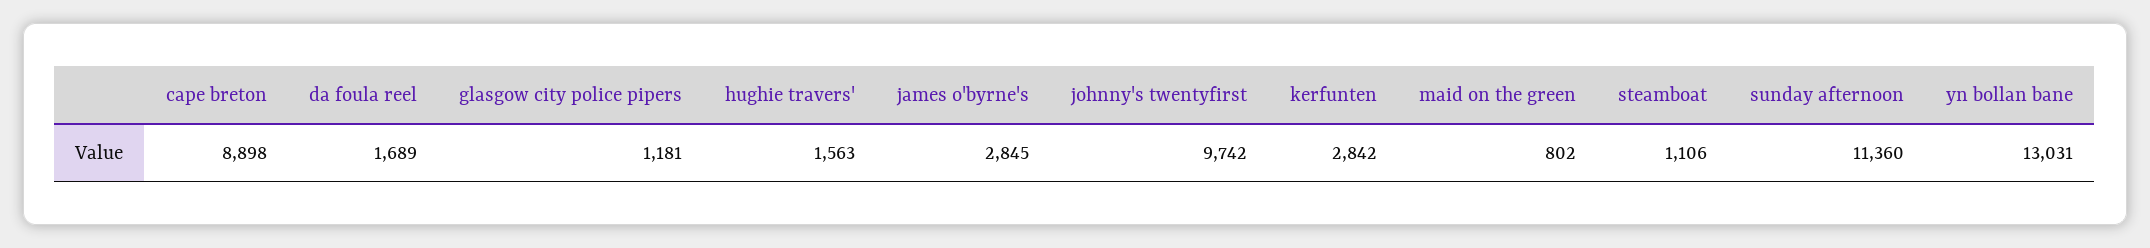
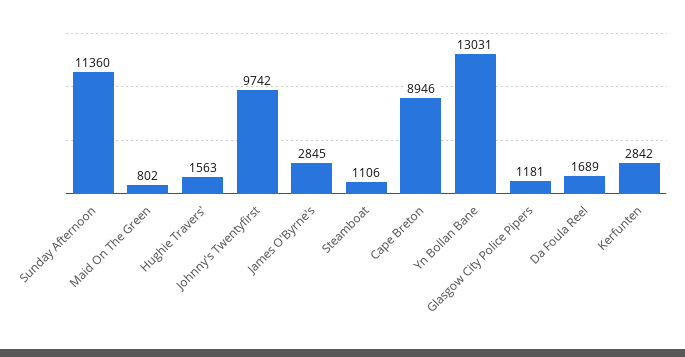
  {
-   "cape breton": 8898,
+   "cape breton": 8946,
    "da foula reel": 1689,
    "glasgow city police pipers": 1181,
    "hughie travers'": 1563,
    "james o'byrne's": 2845,
    "johnny's twentyfirst": 9742,
    "kerfunten": 2842,
    "maid on the green": 802,
    "steamboat": 1106,
    "sunday afternoon": 11360,
    "yn bollan bane": 13031
  }

